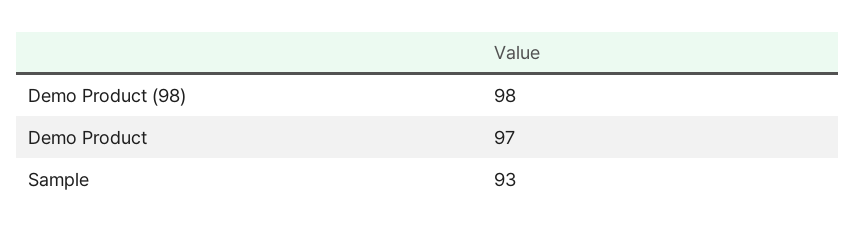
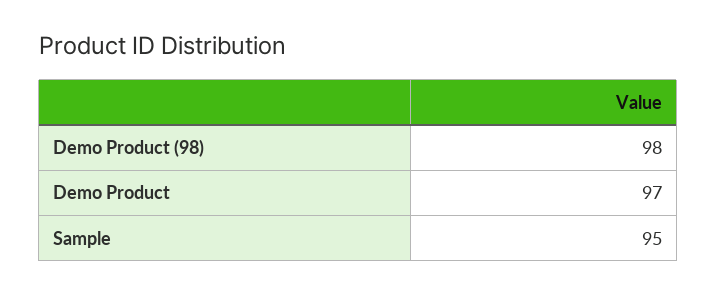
  {
    "Demo Product (98)": 98,
    "Demo Product": 97,
-   "Sample": 93
+   "Sample": 95
  }

